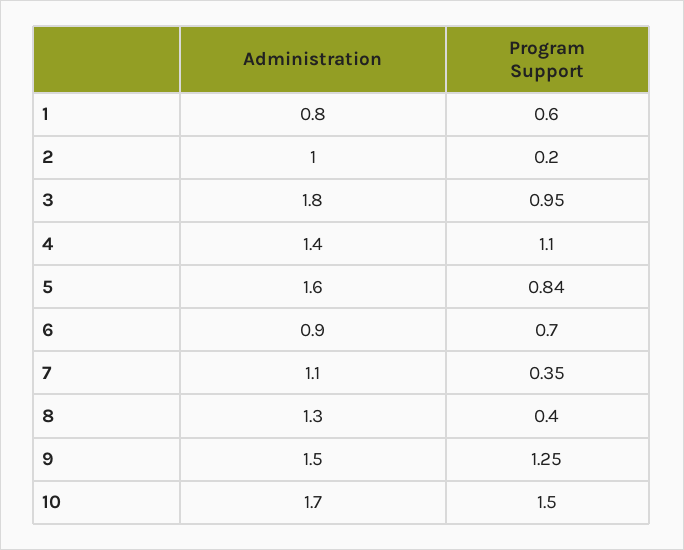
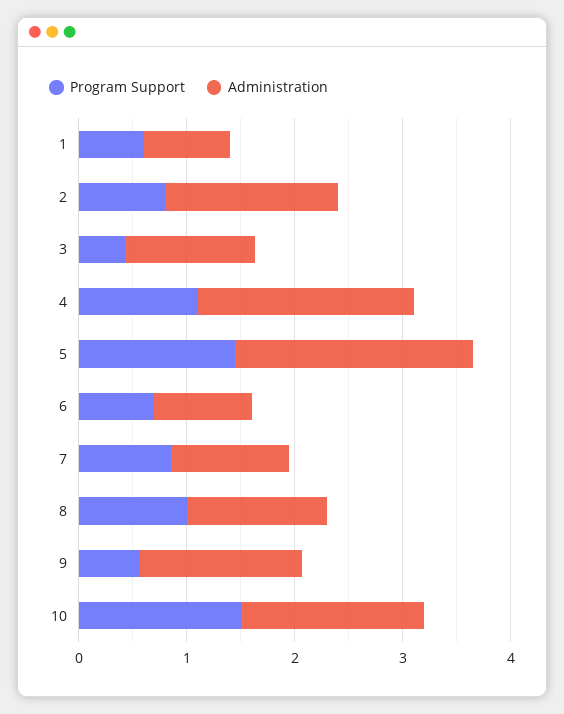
  {
    "Administration": {
      "1": 0.8,
-     "2": 1,
+     "2": 1.6,
-     "3": 1.8,
+     "3": 1.2,
-     "4": 1.4,
+     "4": 2,
-     "5": 1.6,
+     "5": 2.2,
      "6": 0.9,
      "7": 1.1,
      "8": 1.3,
      "9": 1.5,
      "10": 1.7
    },
    "Program Support": {
      "1": 0.6,
-     "2": 0.2,
+     "2": 0.8,
-     "3": 0.95,
+     "3": 0.4,
      "4": 1.1,
-     "5": 0.84,
+     "5": 1.4,
      "6": 0.7,
-     "7": 0.35,
+     "7": 0.8,
-     "8": 0.4,
+     "8": 1,
-     "9": 1.25,
+     "9": 0.6,
      "10": 1.5
    }
  }

